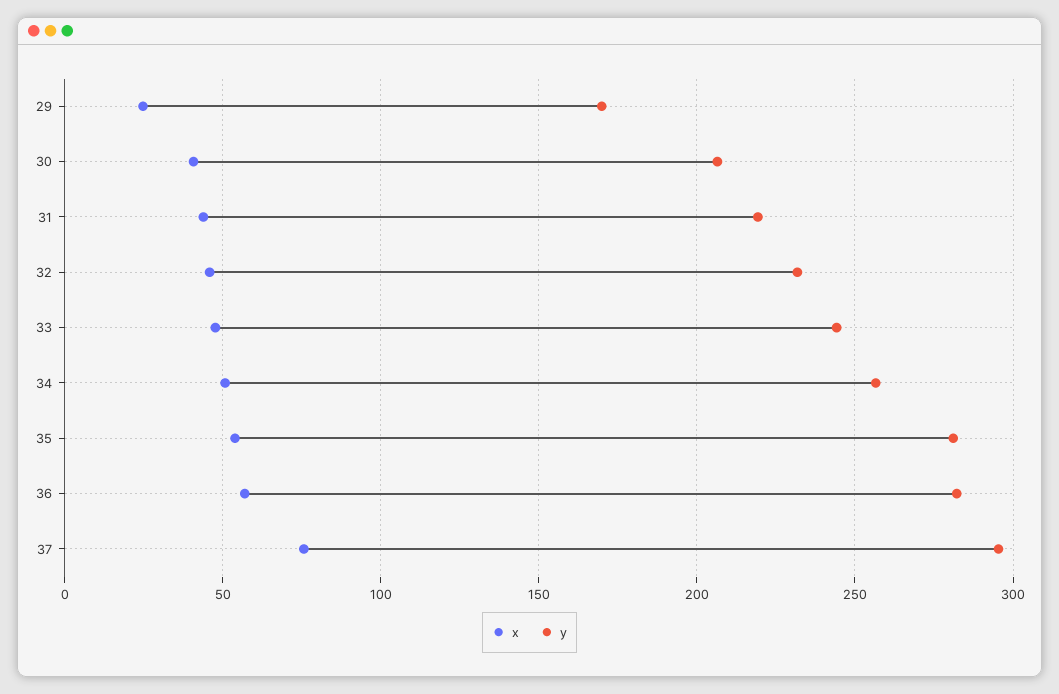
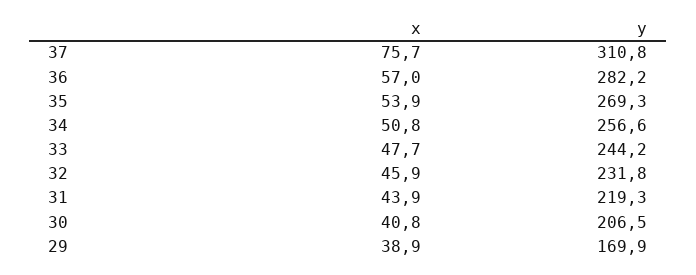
  {
    "x": {
-     "29": 25,
+     "29": 38.9,
      "30": 40.8,
      "31": 43.9,
      "32": 45.9,
      "33": 47.7,
      "34": 50.8,
      "35": 53.9,
      "36": 57,
      "37": 75.7
    },
    "y": {
      "29": 169.9,
      "30": 206.5,
      "31": 219.3,
      "32": 231.8,
      "33": 244.2,
      "34": 256.6,
-     "35": 280,
+     "35": 269.3,
      "36": 282.2,
-     "37": 295
+     "37": 310.8
    }
  }

